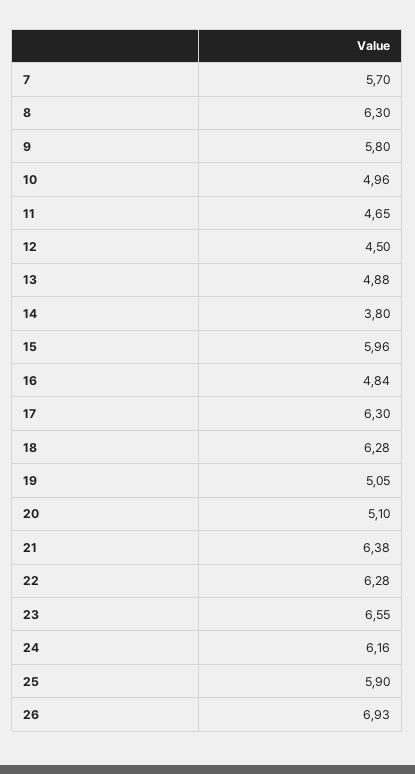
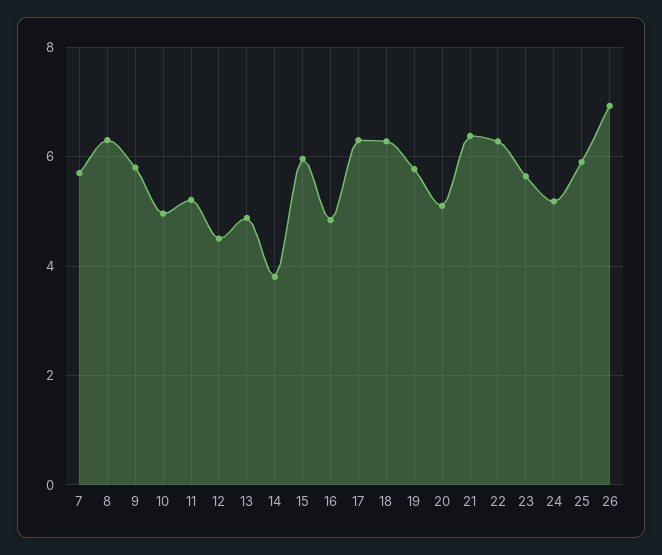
  {
    "7": 5.7,
    "8": 6.3,
    "9": 5.8,
    "10": 4.96,
-   "11": 4.65,
+   "11": 5.2,
    "12": 4.5,
    "13": 4.88,
    "14": 3.8,
    "15": 5.96,
    "16": 4.84,
    "17": 6.3,
    "18": 6.28,
-   "19": 5.05,
+   "19": 5.8,
    "20": 5.1,
    "21": 6.38,
    "22": 6.28,
-   "23": 6.55,
+   "23": 5.6,
-   "24": 6.16,
+   "24": 5.2,
    "25": 5.9,
    "26": 6.93
  }

